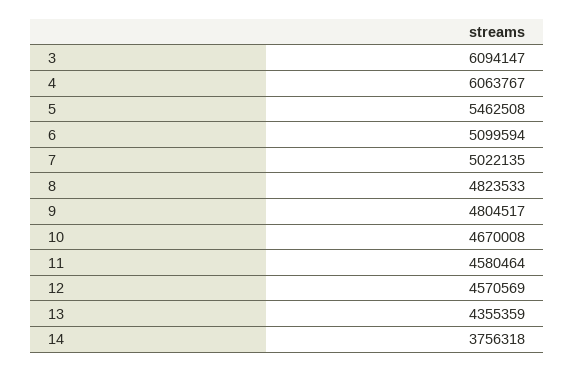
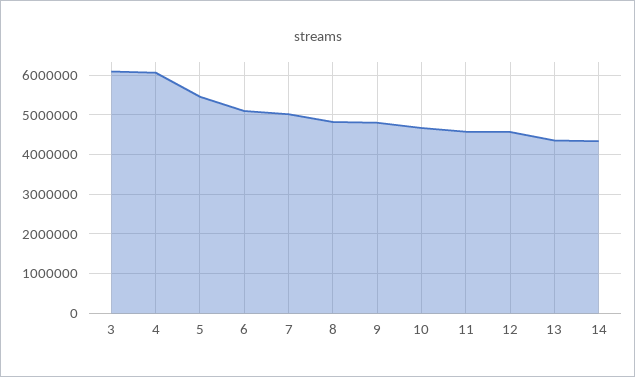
  {
    "3": 6094147,
    "4": 6063767,
    "5": 5462508,
    "6": 5099594,
    "7": 5022135,
    "8": 4823533,
    "9": 4804517,
    "10": 4670008,
    "11": 4580464,
    "12": 4570569,
    "13": 4355359,
-   "14": 3756318
+   "14": 4400000
  }

